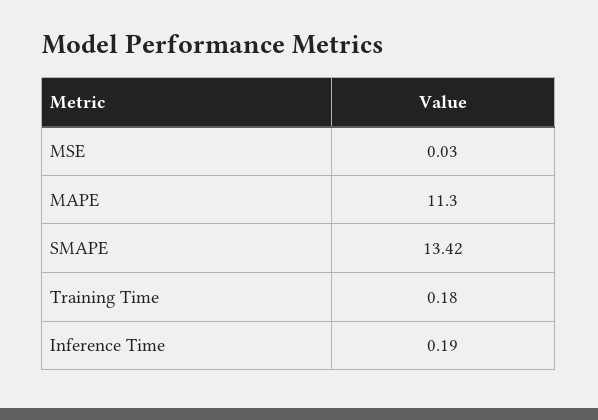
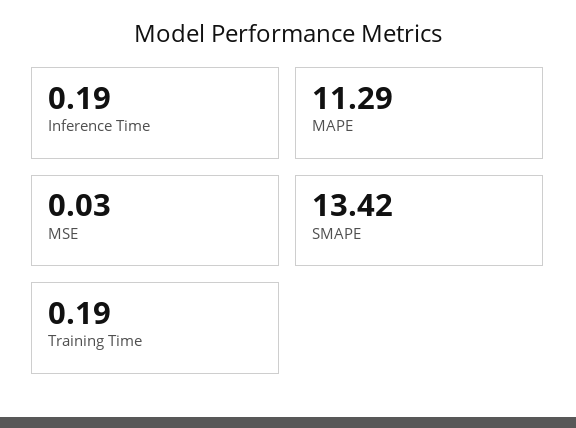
  {
    "MSE": 0.03,
-   "MAPE": 11.3,
+   "MAPE": 11.29,
    "SMAPE": 13.42,
-   "Training Time": 0.18,
+   "Training Time": 0.19,
    "Inference Time": 0.19
  }

